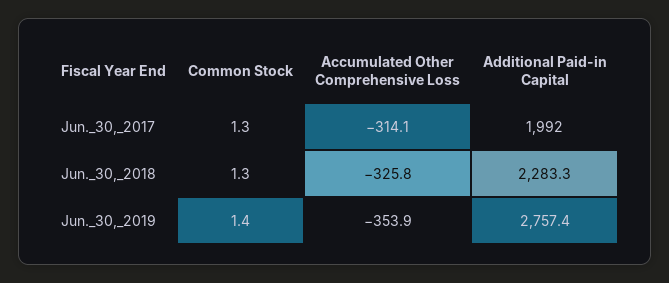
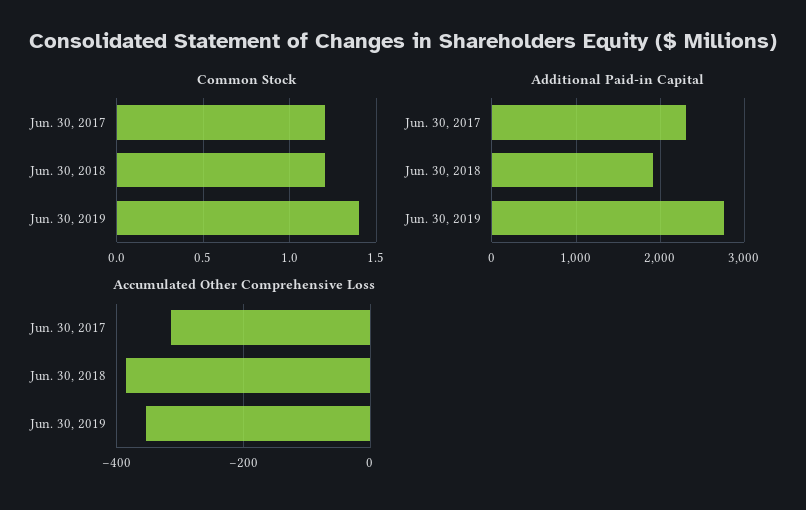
  {
    "Common Stock": {
-     "Jun._30,_2017": 1.3,
+     "Jun._30,_2017": 1.2,
-     "Jun._30,_2018": 1.3,
+     "Jun._30,_2018": 1.2,
      "Jun._30,_2019": 1.4
    },
    "Accumulated Other Comprehensive Loss": {
      "Jun._30,_2017": -314.1,
-     "Jun._30,_2018": -325.8,
+     "Jun._30,_2018": -380,
      "Jun._30,_2019": -353.9
    },
    "Additional Paid-in Capital": {
-     "Jun._30,_2017": 1992,
+     "Jun._30,_2017": 2300,
-     "Jun._30,_2018": 2283.3,
+     "Jun._30,_2018": 1900,
      "Jun._30,_2019": 2757.4
    }
  }

